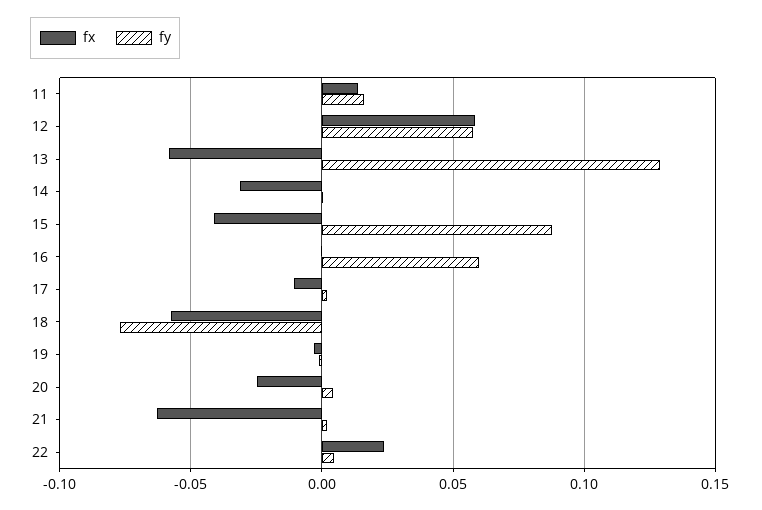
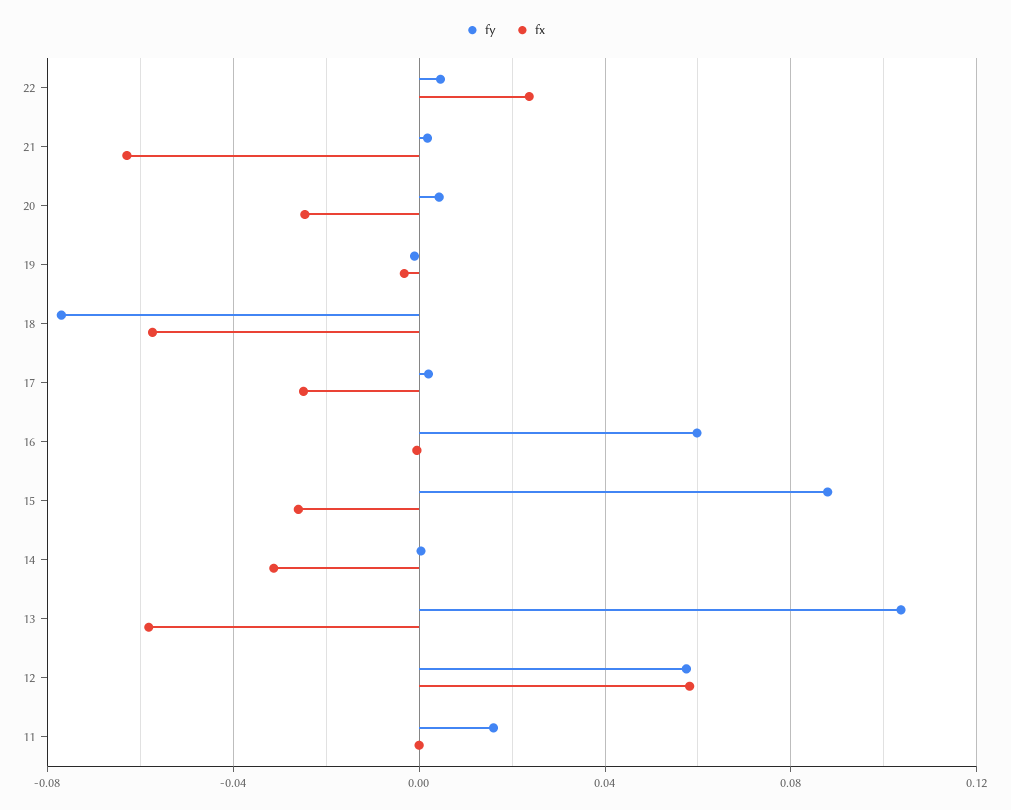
  {
    "fx": {
-     "11": 0.015,
+     "11": 0,
      "12": 0.06,
      "13": -0.06,
      "14": -0.03,
-     "15": -0.04,
+     "15": -0.025,
      "16": 0,
-     "17": -0.01,
+     "17": -0.025,
      "18": -0.055,
      "19": -0.005,
      "20": -0.025,
      "21": -0.065,
      "22": 0.025
    },
    "fy": {
      "11": 0.015,
      "12": 0.06,
-     "13": 0.13,
+     "13": 0.105,
      "14": 0,
      "15": 0.09,
      "16": 0.06,
      "17": 0,
      "18": -0.075,
      "19": 0,
      "20": 0.005,
      "21": 0,
      "22": 0.005
    }
  }

